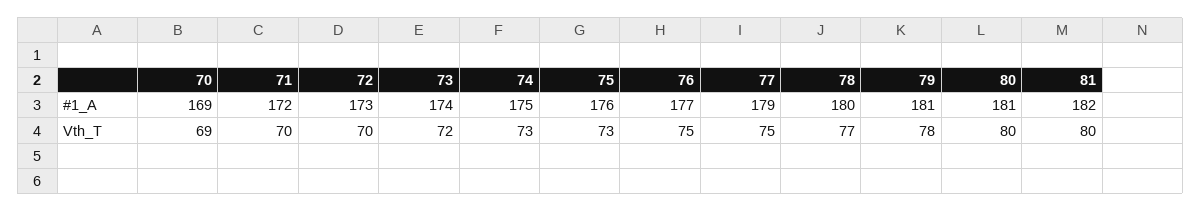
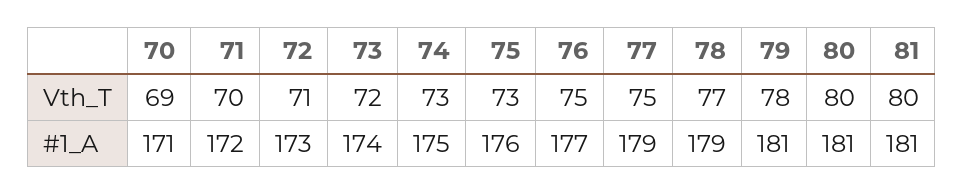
  {
    "70": {
-     "#1_A": 169,
+     "#1_A": 171,
      "Vth_T": 69
    },
    "71": {
      "#1_A": 172,
      "Vth_T": 70
    },
    "72": {
      "#1_A": 173,
-     "Vth_T": 70
+     "Vth_T": 71
    },
    "73": {
      "#1_A": 174,
      "Vth_T": 72
    },
    "74": {
      "#1_A": 175,
      "Vth_T": 73
    },
    "75": {
      "#1_A": 176,
      "Vth_T": 73
    },
    "76": {
      "#1_A": 177,
      "Vth_T": 75
    },
    "77": {
      "#1_A": 179,
      "Vth_T": 75
    },
    "78": {
-     "#1_A": 180,
+     "#1_A": 179,
      "Vth_T": 77
    },
    "79": {
      "#1_A": 181,
      "Vth_T": 78
    },
    "80": {
      "#1_A": 181,
      "Vth_T": 80
    },
    "81": {
-     "#1_A": 182,
+     "#1_A": 181,
      "Vth_T": 80
    }
  }

